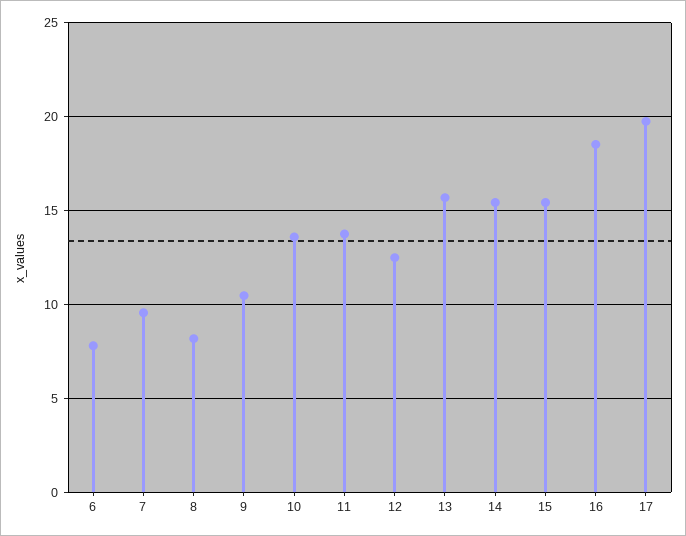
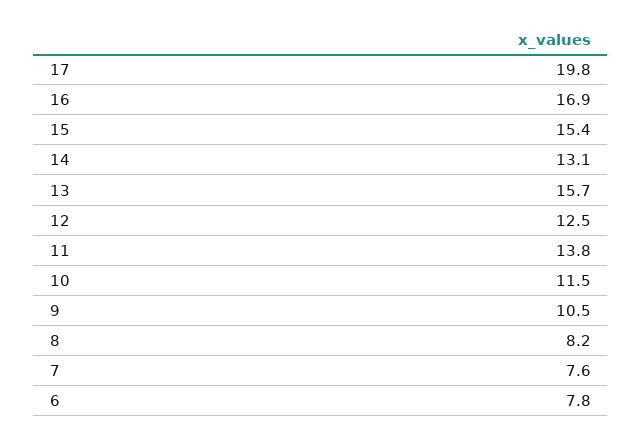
  {
    "6": 7.8,
-   "7": 9.5,
+   "7": 7.6,
    "8": 8.2,
    "9": 10.5,
-   "10": 13.5,
+   "10": 11.5,
    "11": 13.8,
    "12": 12.5,
    "13": 15.7,
-   "14": 15.5,
+   "14": 13.1,
    "15": 15.4,
-   "16": 18.5,
+   "16": 16.9,
    "17": 19.8
  }

